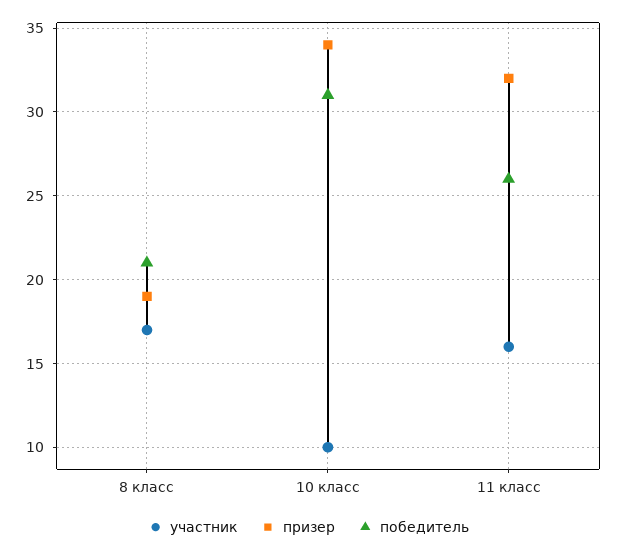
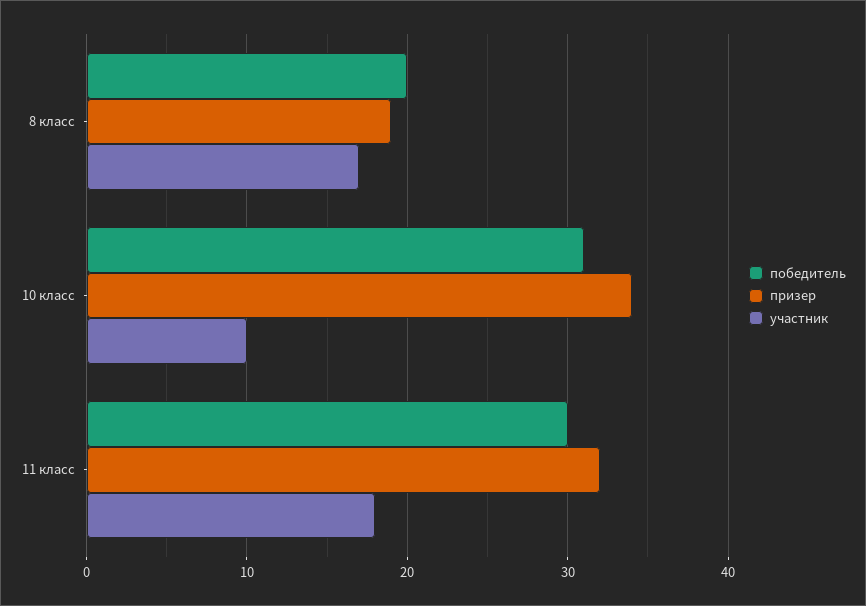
  {
    "участник": {
      "8 класс": 17,
      "10 класс": 10,
-     "11 класс": 16
+     "11 класс": 18
    },
    "призер": {
      "8 класс": 19,
      "10 класс": 34,
      "11 класс": 32
    },
    "победитель": {
-     "8 класс": 21,
+     "8 класс": 20,
      "10 класс": 31,
-     "11 класс": 26
+     "11 класс": 30
    }
  }

